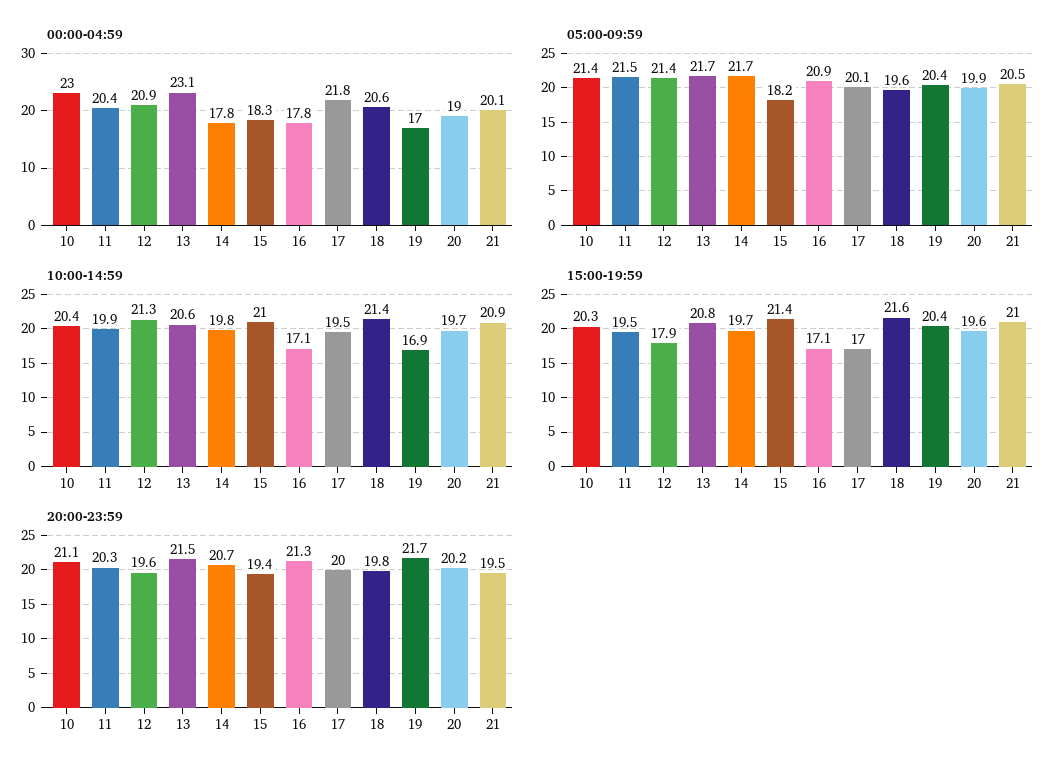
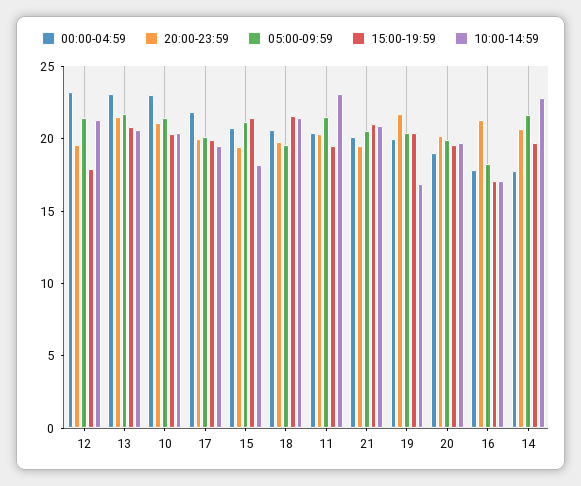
  {
    "00:00-04:59": {
      "10": 23,
      "11": 20.4,
-     "12": 20.9,
+     "12": 23,
      "13": 23.1,
      "14": 17.8,
-     "15": 18.3,
+     "15": 21,
      "16": 17.8,
      "17": 21.8,
      "18": 20.6,
-     "19": 17,
+     "19": 20,
      "20": 19,
      "21": 20.1
    },
    "05:00-09:59": {
      "10": 21.4,
      "11": 21.5,
      "12": 21.4,
      "13": 21.7,
      "14": 21.7,
-     "15": 18.2,
+     "15": 21,
-     "16": 20.9,
+     "16": 18,
      "17": 20.1,
      "18": 19.6,
      "19": 20.4,
      "20": 19.9,
      "21": 20.5
    },
    "10:00-14:59": {
      "10": 20.4,
-     "11": 19.9,
+     "11": 23,
      "12": 21.3,
      "13": 20.6,
-     "14": 19.8,
+     "14": 23,
-     "15": 21,
+     "15": 18,
      "16": 17.1,
      "17": 19.5,
      "18": 21.4,
      "19": 16.9,
      "20": 19.7,
      "21": 20.9
    },
    "15:00-19:59": {
      "10": 20.3,
      "11": 19.5,
      "12": 17.9,
      "13": 20.8,
      "14": 19.7,
      "15": 21.4,
      "16": 17.1,
-     "17": 17,
+     "17": 20,
      "18": 21.6,
      "19": 20.4,
      "20": 19.6,
      "21": 21
    },
    "20:00-23:59": {
      "10": 21.1,
      "11": 20.3,
      "12": 19.6,
      "13": 21.5,
      "14": 20.7,
      "15": 19.4,
      "16": 21.3,
      "17": 20,
      "18": 19.8,
      "19": 21.7,
      "20": 20.2,
      "21": 19.5
    }
  }

